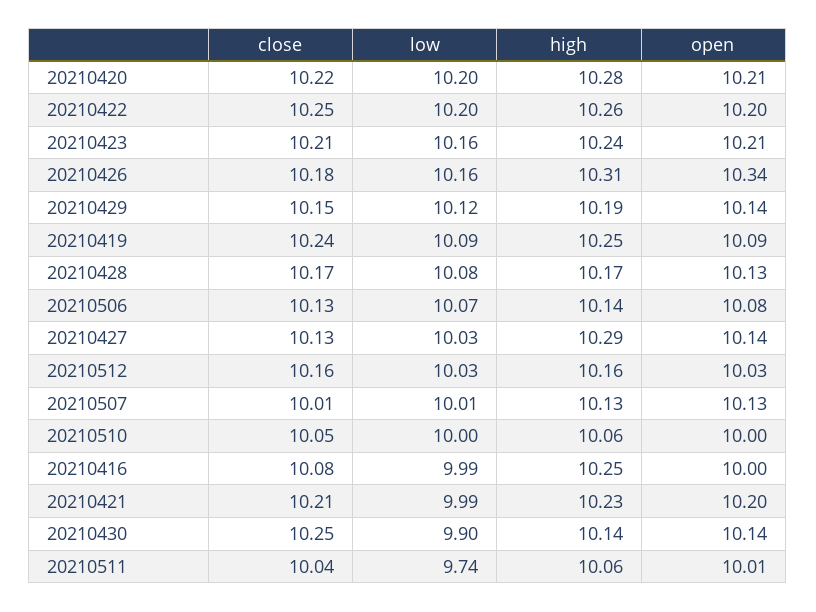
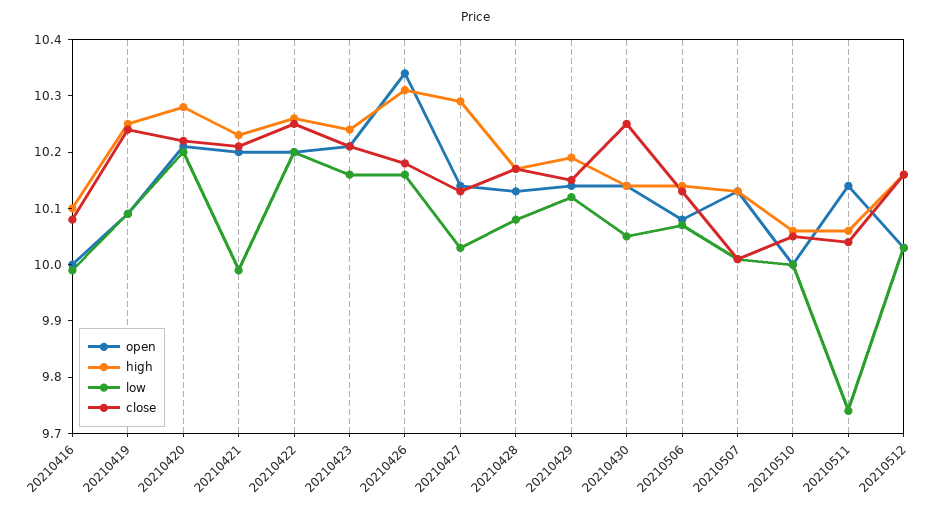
  {
    "close": {
      "20210420": 10.22,
      "20210422": 10.25,
      "20210423": 10.21,
      "20210426": 10.18,
      "20210429": 10.15,
      "20210419": 10.24,
      "20210428": 10.17,
      "20210506": 10.13,
      "20210427": 10.13,
      "20210512": 10.16,
      "20210507": 10.01,
      "20210510": 10.05,
      "20210416": 10.08,
      "20210421": 10.21,
      "20210430": 10.25,
      "20210511": 10.04
    },
    "low": {
      "20210420": 10.2,
      "20210422": 10.2,
      "20210423": 10.16,
      "20210426": 10.16,
      "20210429": 10.12,
      "20210419": 10.09,
      "20210428": 10.08,
      "20210506": 10.07,
      "20210427": 10.03,
      "20210512": 10.03,
      "20210507": 10.01,
      "20210510": 10,
      "20210416": 9.99,
      "20210421": 9.99,
-     "20210430": 9.9,
+     "20210430": 10.05,
      "20210511": 9.74
    },
    "high": {
      "20210420": 10.28,
      "20210422": 10.26,
      "20210423": 10.24,
      "20210426": 10.31,
      "20210429": 10.19,
      "20210419": 10.25,
      "20210428": 10.17,
      "20210506": 10.14,
      "20210427": 10.29,
      "20210512": 10.16,
      "20210507": 10.13,
      "20210510": 10.06,
-     "20210416": 10.25,
+     "20210416": 10.1,
      "20210421": 10.23,
      "20210430": 10.14,
      "20210511": 10.06
    },
    "open": {
      "20210420": 10.21,
      "20210422": 10.2,
      "20210423": 10.21,
      "20210426": 10.34,
      "20210429": 10.14,
      "20210419": 10.09,
      "20210428": 10.13,
      "20210506": 10.08,
      "20210427": 10.14,
      "20210512": 10.03,
      "20210507": 10.13,
      "20210510": 10,
      "20210416": 10,
      "20210421": 10.2,
      "20210430": 10.14,
-     "20210511": 10.01
+     "20210511": 10.15
    }
  }

